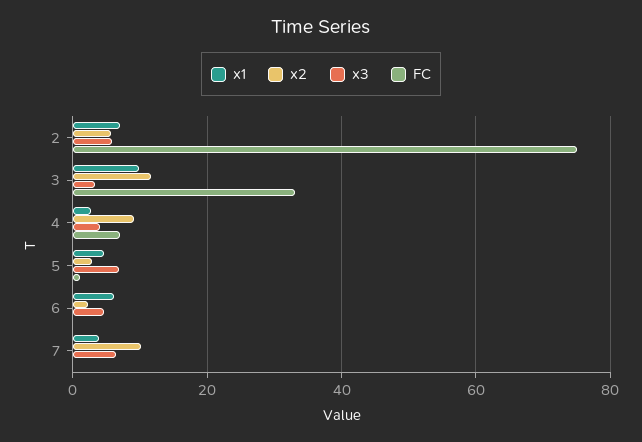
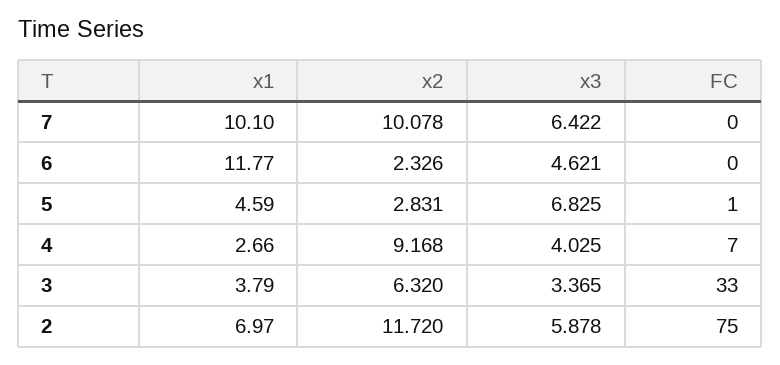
  {
    "x1": {
      "2": 6.97,
-     "3": 10,
+     "3": 3.79,
      "4": 2.66,
      "5": 4.59,
-     "6": 6,
+     "6": 11.77,
-     "7": 4
+     "7": 10.1
    },
    "x2": {
-     "2": 6,
+     "2": 11.72,
-     "3": 12,
+     "3": 6.32,
      "4": 9.168,
      "5": 2.831,
      "6": 2.326,
      "7": 10.078
    },
    "x3": {
      "2": 5.878,
      "3": 3.365,
      "4": 4.025,
      "5": 6.825,
      "6": 4.621,
      "7": 6.422
    },
    "FC": {
      "2": 75,
      "3": 33,
      "4": 7,
      "5": 1,
      "6": 0,
      "7": 0
    }
  }

